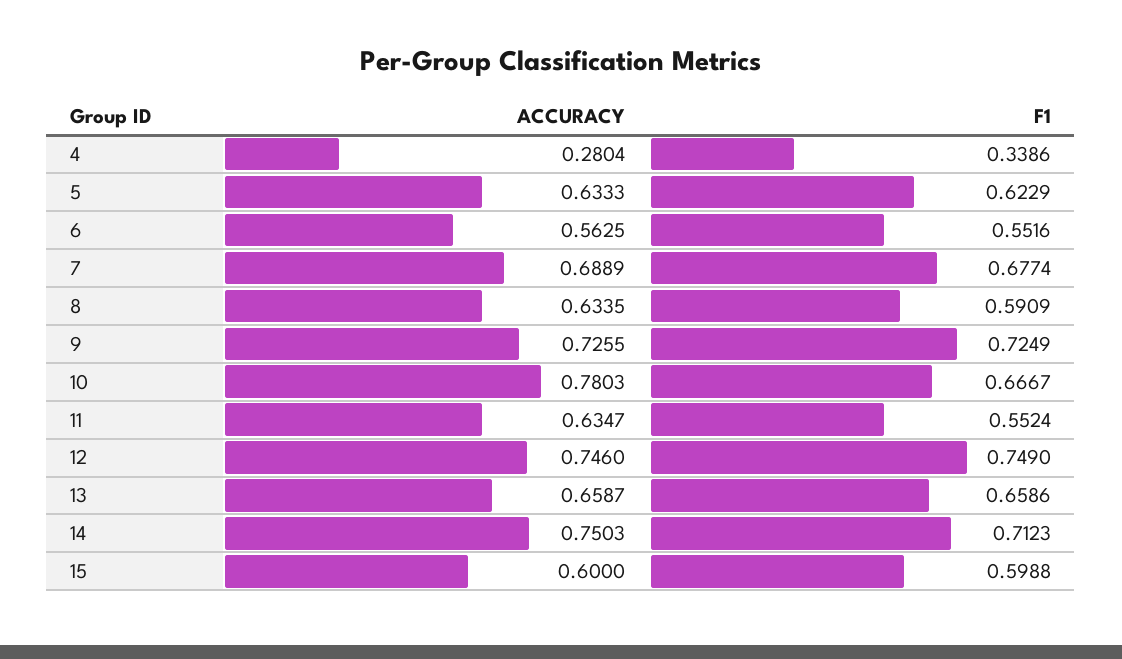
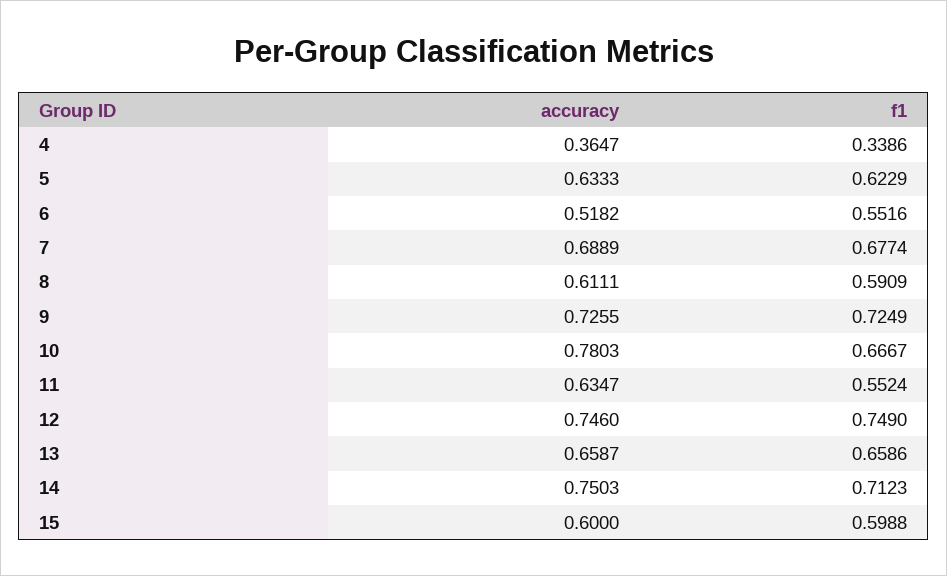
  {
    "ACCURACY": {
-     "4": 0.2804,
+     "4": 0.3647,
      "5": 0.6333,
-     "6": 0.5625,
+     "6": 0.5182,
      "7": 0.6889,
-     "8": 0.6335,
+     "8": 0.6111,
      "9": 0.7255,
      "10": 0.7803,
      "11": 0.6347,
      "12": 0.746,
      "13": 0.6587,
      "14": 0.7503,
      "15": 0.6
    },
    "F1": {
      "4": 0.3386,
      "5": 0.6229,
      "6": 0.5516,
      "7": 0.6774,
      "8": 0.5909,
      "9": 0.7249,
      "10": 0.6667,
      "11": 0.5524,
      "12": 0.749,
      "13": 0.6586,
      "14": 0.7123,
      "15": 0.5988
    }
  }

